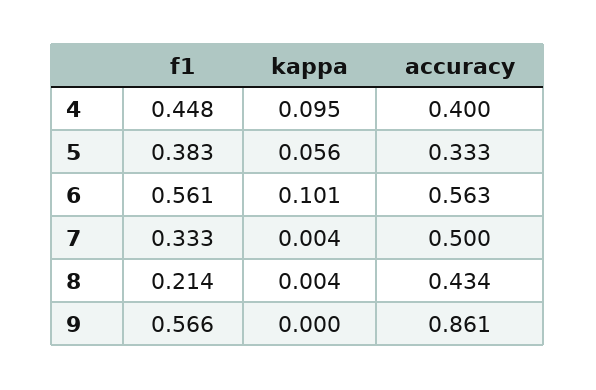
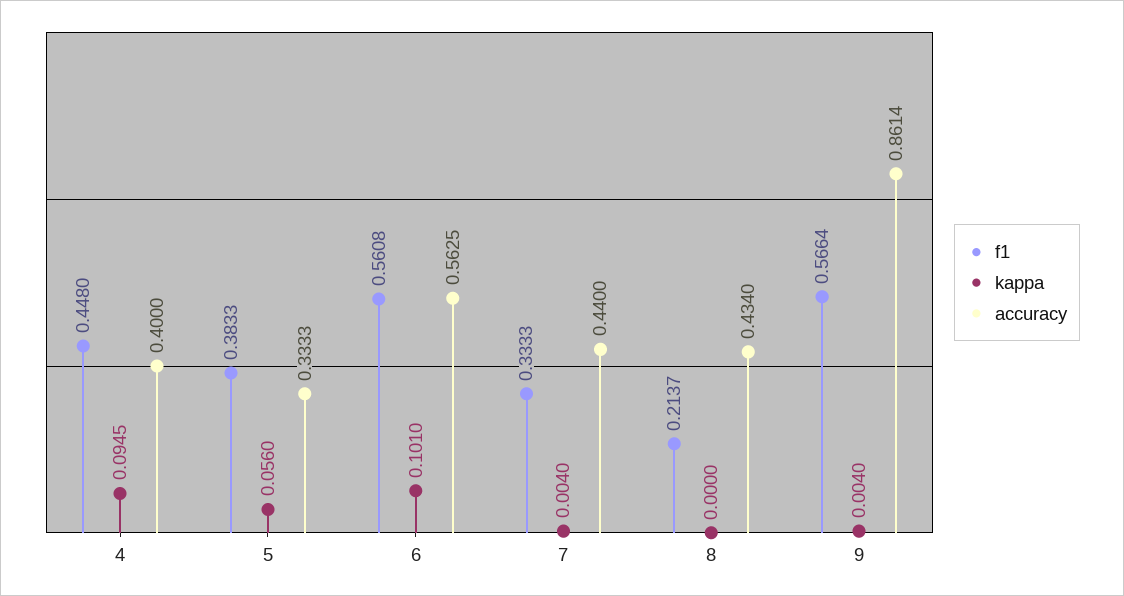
  {
    "f1": {
      "4": 0.448,
      "5": 0.3833,
      "6": 0.5608,
      "7": 0.3333,
      "8": 0.2137,
      "9": 0.5664
    },
    "kappa": {
      "4": 0.0945,
      "5": 0.056,
      "6": 0.101,
      "7": 0.004,
-     "8": 0.004,
+     "8": 0,
-     "9": 0
+     "9": 0.004
    },
    "accuracy": {
      "4": 0.4,
      "5": 0.3333,
      "6": 0.5625,
-     "7": 0.5,
+     "7": 0.44,
      "8": 0.434,
      "9": 0.8614
    }
  }

